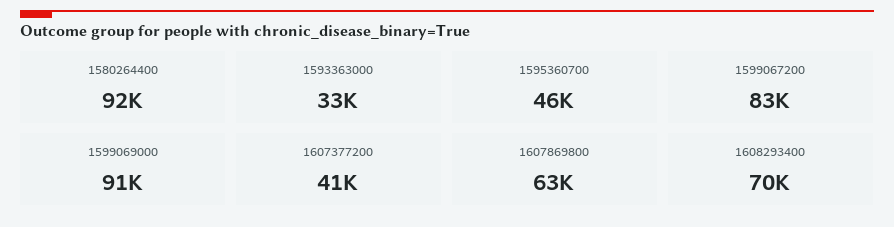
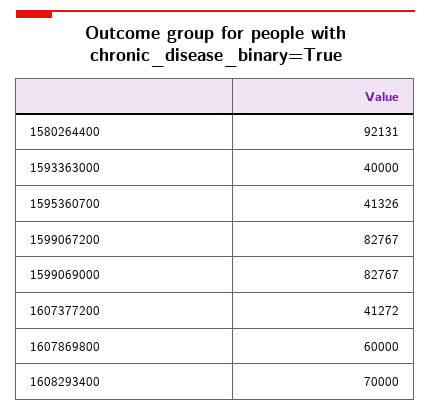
  {
    "1580264400": 92131,
-   "1593363000": 33000,
+   "1593363000": 40000,
-   "1595360700": 46000,
+   "1595360700": 41326,
    "1599067200": 82767,
-   "1599069000": 91000,
+   "1599069000": 82767,
    "1607377200": 41272,
-   "1607869800": 63000,
+   "1607869800": 60000,
    "1608293400": 70000
  }

